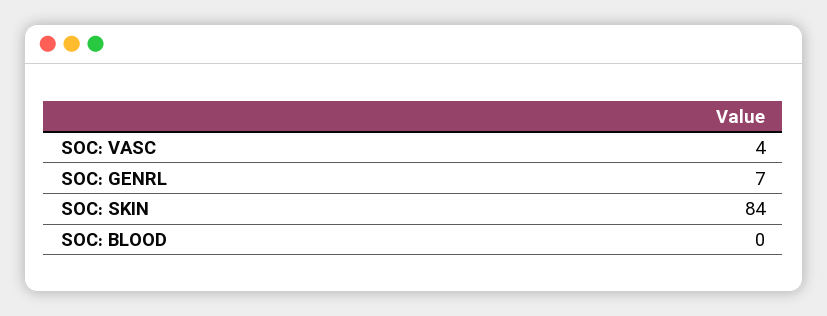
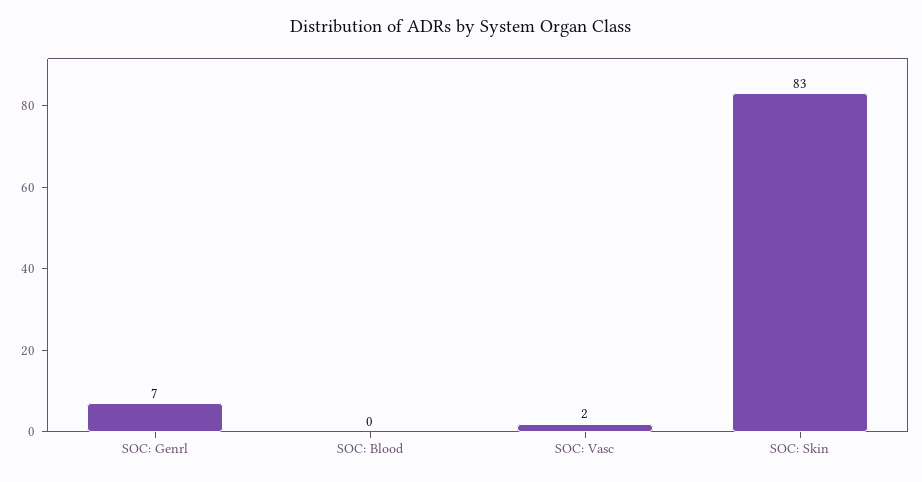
  {
-   "SOC: VASC": 4,
+   "SOC: VASC": 2,
    "SOC: GENRL": 7,
-   "SOC: SKIN": 84,
+   "SOC: SKIN": 83,
    "SOC: BLOOD": 0
  }

